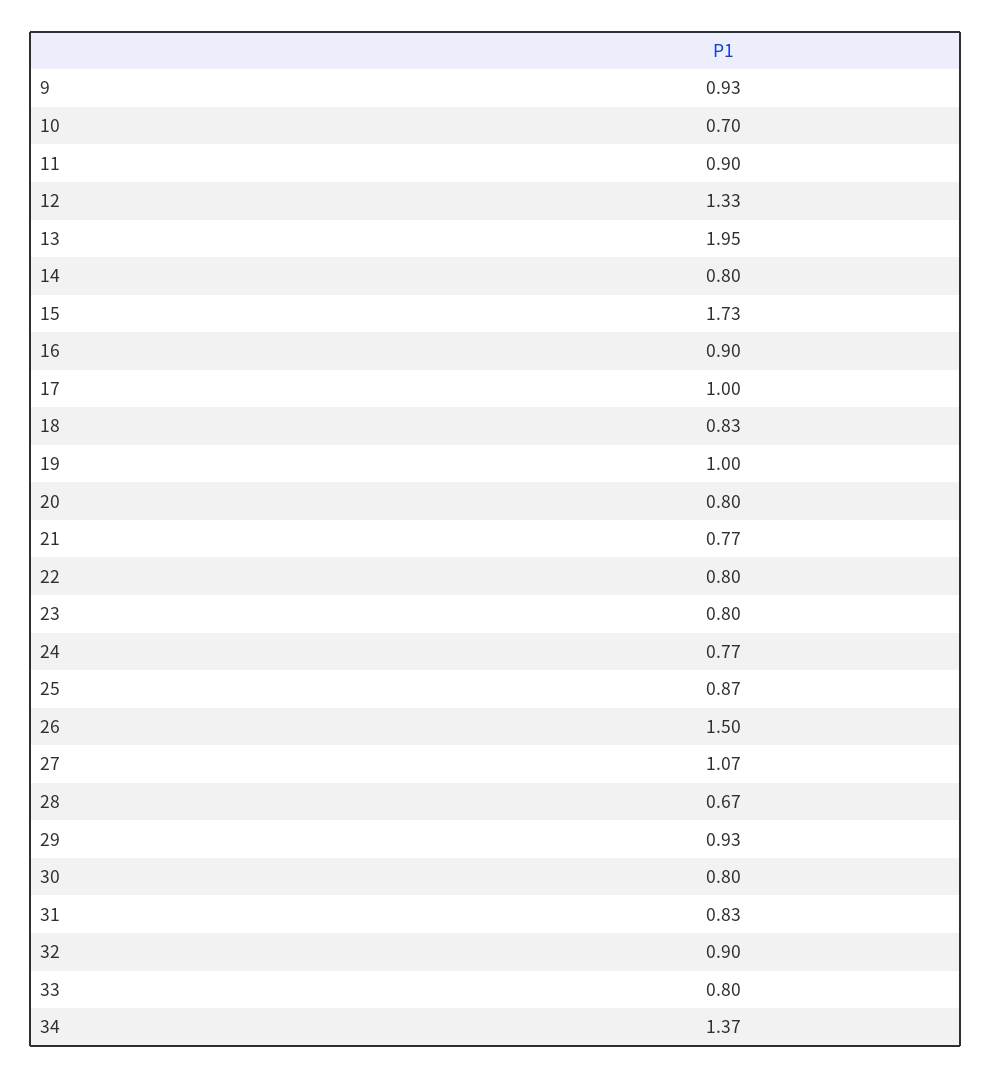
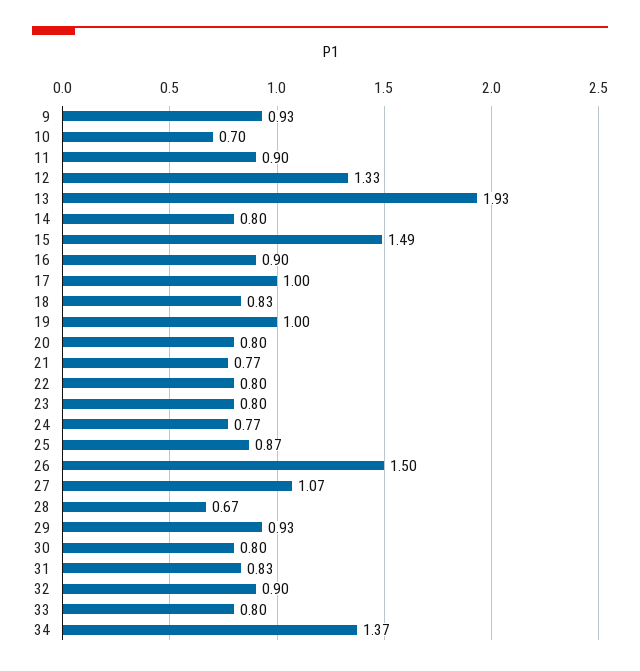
  {
    "9": 0.93,
    "10": 0.7,
    "11": 0.9,
    "12": 1.33,
-   "13": 1.95,
+   "13": 1.93,
    "14": 0.8,
-   "15": 1.73,
+   "15": 1.49,
    "16": 0.9,
    "17": 1,
    "18": 0.83,
    "19": 1,
    "20": 0.8,
    "21": 0.77,
    "22": 0.8,
    "23": 0.8,
    "24": 0.77,
    "25": 0.87,
    "26": 1.5,
    "27": 1.07,
    "28": 0.67,
    "29": 0.93,
    "30": 0.8,
    "31": 0.83,
    "32": 0.9,
    "33": 0.8,
    "34": 1.37
  }

